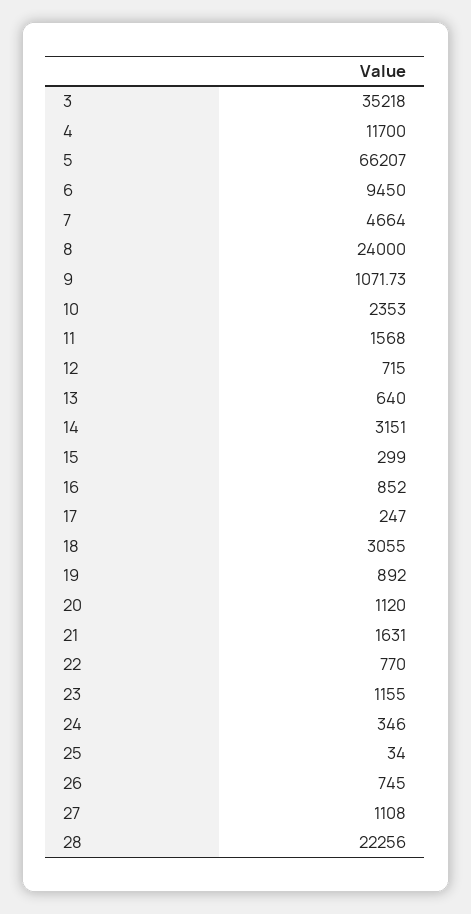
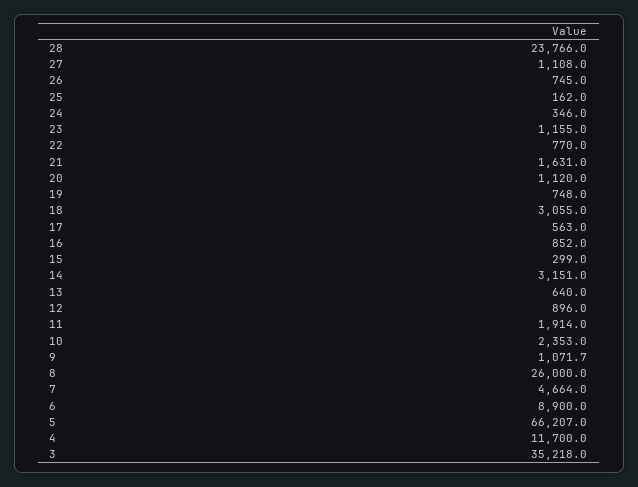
  {
    "3": 35218,
    "4": 11700,
    "5": 66207,
-   "6": 9450,
+   "6": 8900,
    "7": 4664,
-   "8": 24000,
+   "8": 26000,
    "9": 1071.73,
    "10": 2353,
-   "11": 1568,
+   "11": 1914,
-   "12": 715,
+   "12": 896,
    "13": 640,
    "14": 3151,
    "15": 299,
    "16": 852,
-   "17": 247,
+   "17": 563,
    "18": 3055,
-   "19": 892,
+   "19": 748,
    "20": 1120,
    "21": 1631,
    "22": 770,
    "23": 1155,
    "24": 346,
-   "25": 34,
+   "25": 162,
    "26": 745,
    "27": 1108,
-   "28": 22256
+   "28": 23766
  }

